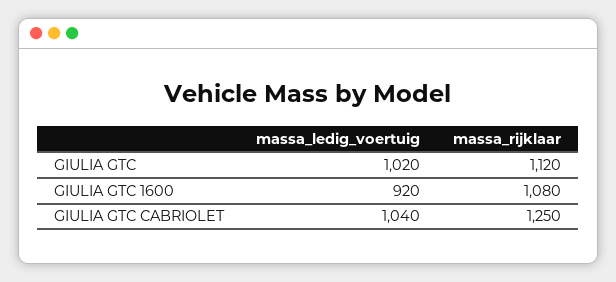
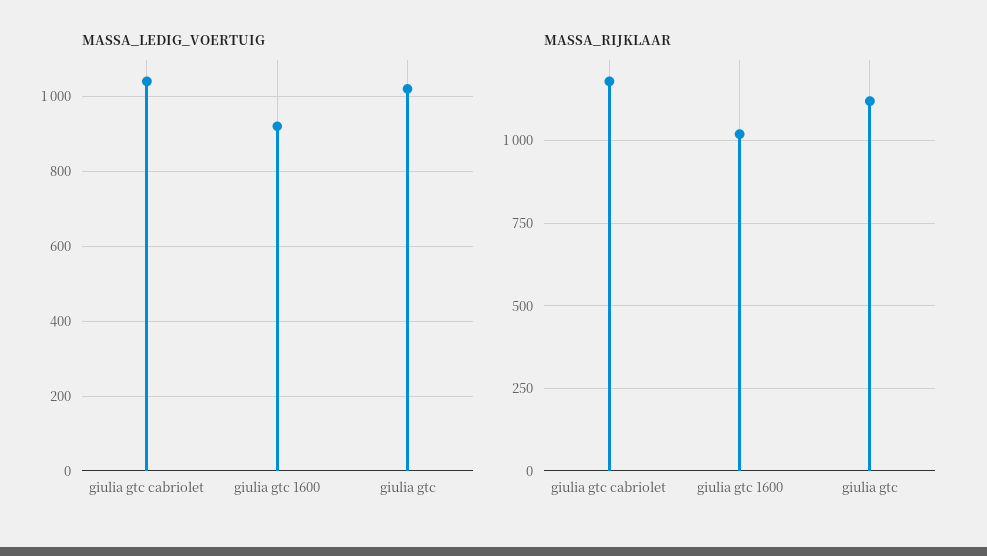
  {
    "massa_ledig_voertuig": {
      "GIULIA GTC": 1020,
      "GIULIA GTC 1600": 920,
      "GIULIA GTC CABRIOLET": 1040
    },
    "massa_rijklaar": {
      "GIULIA GTC": 1120,
-     "GIULIA GTC 1600": 1080,
+     "GIULIA GTC 1600": 1025,
-     "GIULIA GTC CABRIOLET": 1250
+     "GIULIA GTC CABRIOLET": 1175
    }
  }

